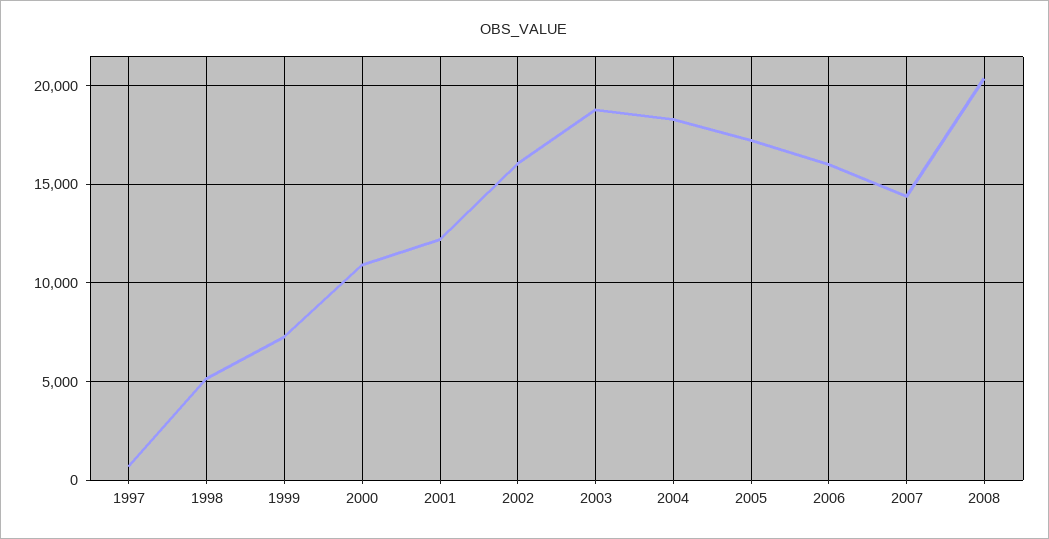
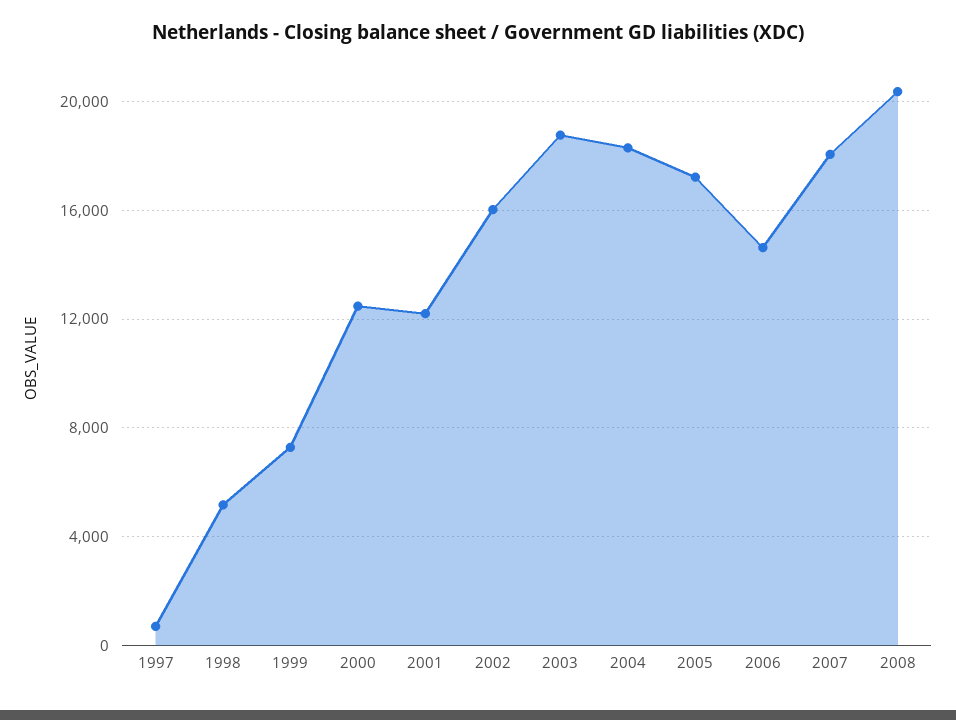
  {
    "1997": 500,
    "1998": 5000,
    "1999": 7500,
-   "2000": 11000,
+   "2000": 12500,
    "2001": 12000,
    "2002": 16000,
    "2003": 19000,
    "2004": 18500,
    "2005": 17000,
-   "2006": 16000,
+   "2006": 14500,
-   "2007": 14500,
+   "2007": 18000,
    "2008": 20500
  }

